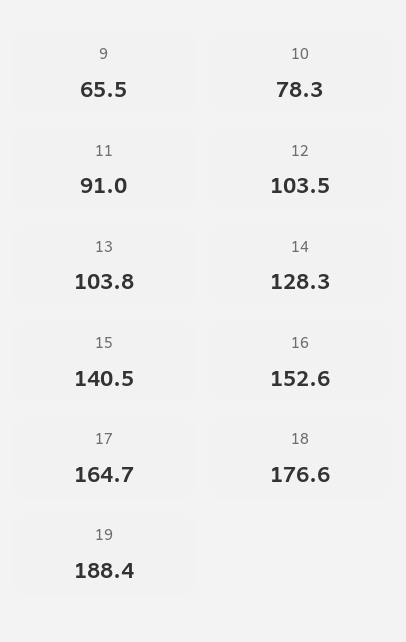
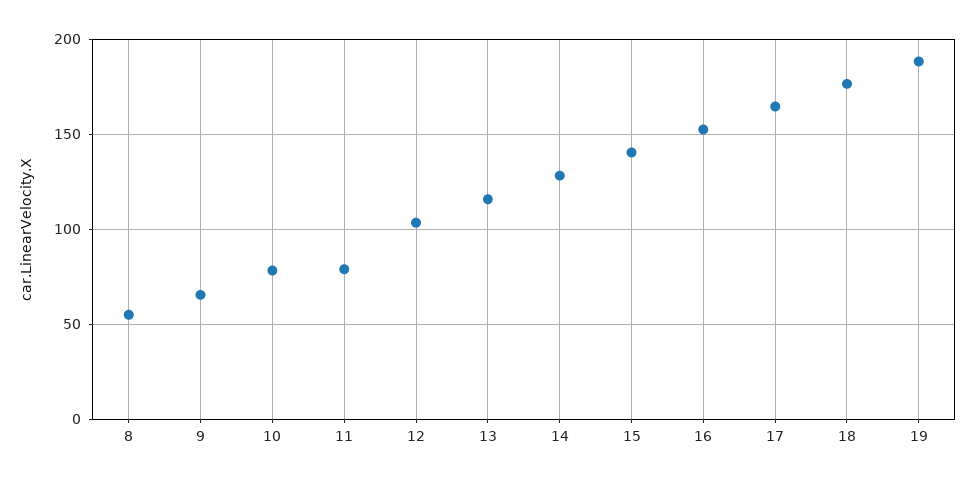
  {
    "9": 65.5,
    "10": 78.3,
-   "11": 91,
+   "11": 80,
    "12": 103.5,
-   "13": 103.8,
+   "13": 115,
    "14": 128.3,
    "15": 140.5,
    "16": 152.6,
    "17": 164.7,
    "18": 176.6,
-   "19": 188.4
+   "19": 188.4,
+   "8": 55
  }

